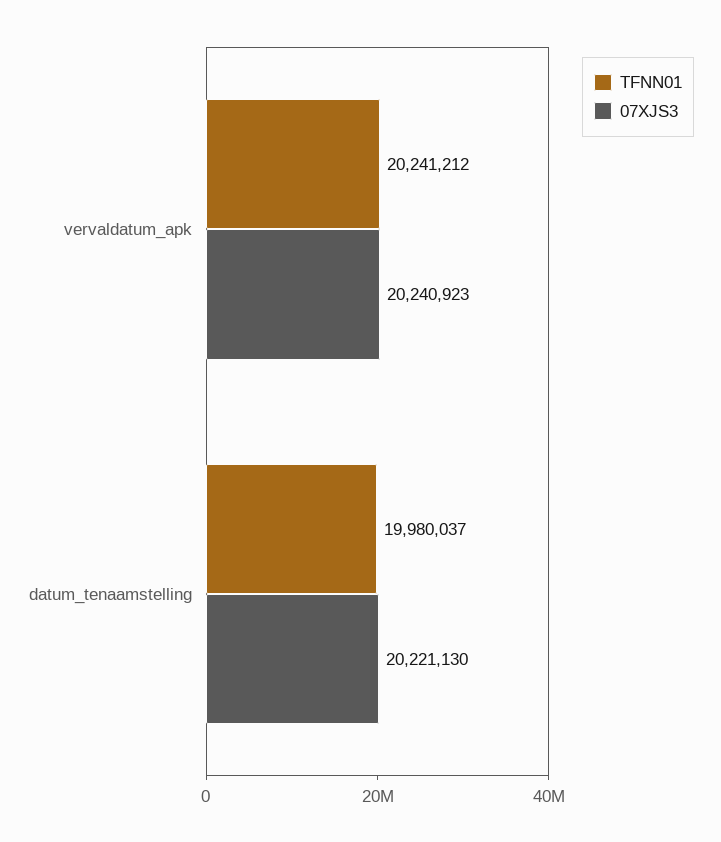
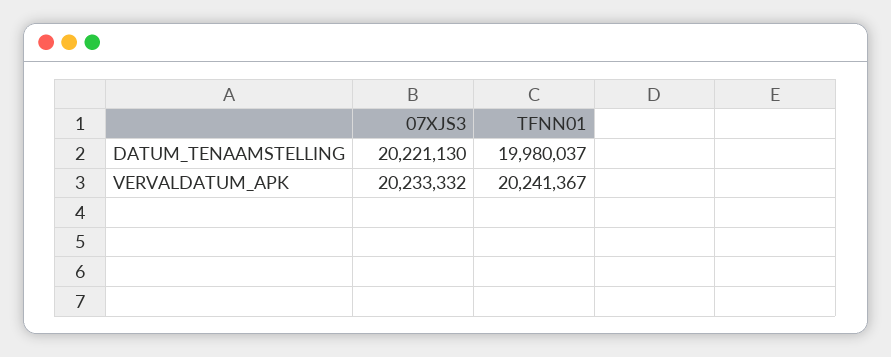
  {
    "TFNN01": {
-     "vervaldatum_apk": 20241212,
+     "vervaldatum_apk": 20241367,
      "datum_tenaamstelling": 19980037
    },
    "07XJS3": {
-     "vervaldatum_apk": 20240923,
+     "vervaldatum_apk": 20233332,
      "datum_tenaamstelling": 20221130
    }
  }

